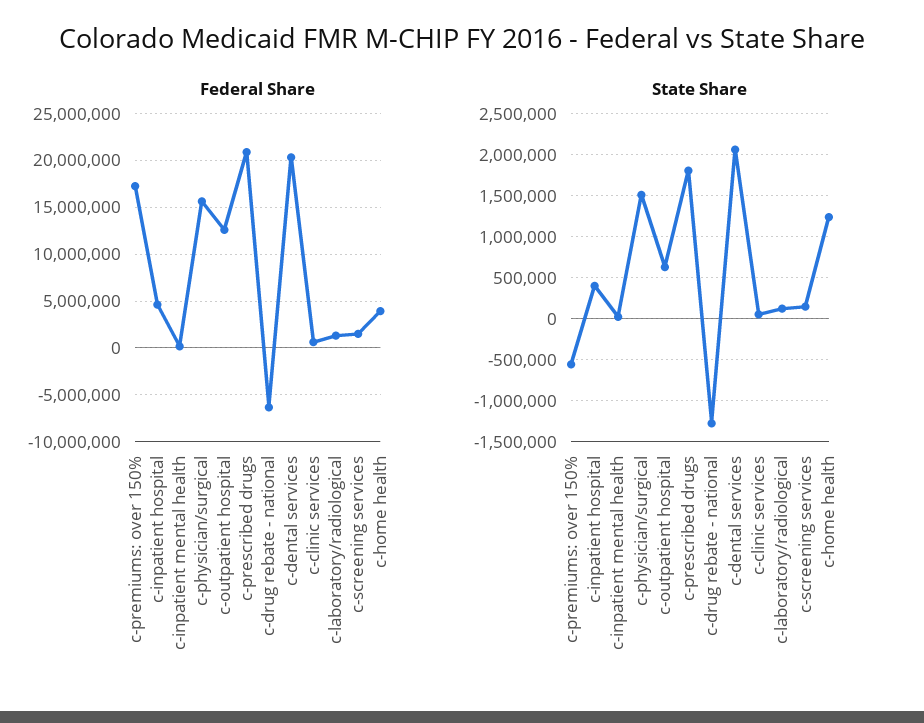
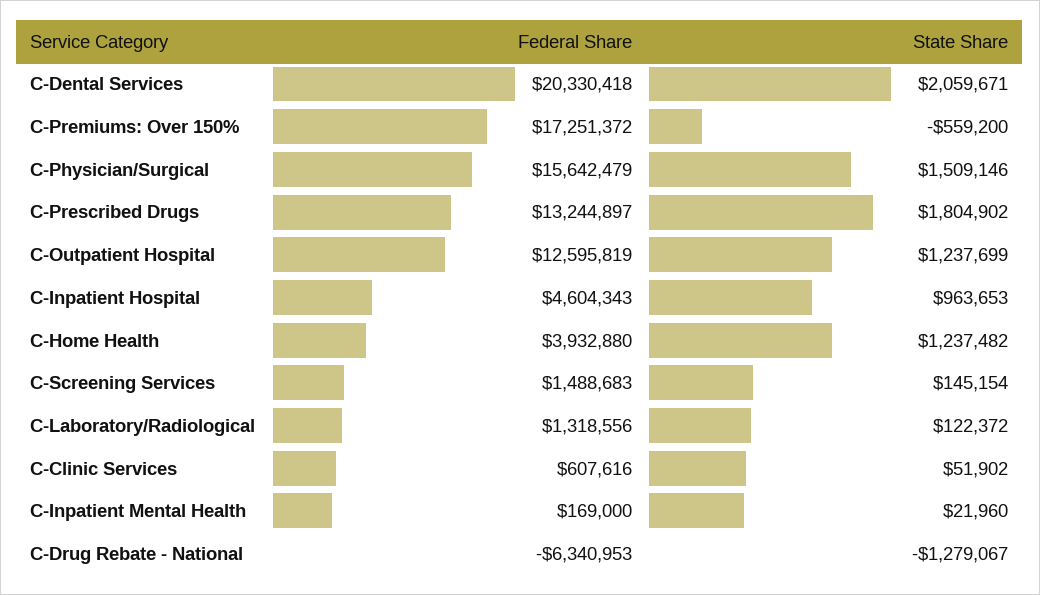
  {
    "Federal Share": {
      "c-premiums: over 150%": 17251372,
      "c-inpatient hospital": 4604343,
      "c-inpatient mental health": 169000,
      "c-physician/surgical": 15642479,
      "c-outpatient hospital": 12595819,
-     "c-prescribed drugs": 21000000,
+     "c-prescribed drugs": 13244897,
      "c-drug rebate - national": -6340953,
      "c-dental services": 20330418,
      "c-clinic services": 607616,
      "c-laboratory/radiological": 1318556,
      "c-screening services": 1488683,
      "c-home health": 3932880
    },
    "State Share": {
      "c-premiums: over 150%": -559200,
-     "c-inpatient hospital": 400000,
+     "c-inpatient hospital": 963653,
      "c-inpatient mental health": 21960,
      "c-physician/surgical": 1509146,
-     "c-outpatient hospital": 600000,
+     "c-outpatient hospital": 1237699,
      "c-prescribed drugs": 1804902,
      "c-drug rebate - national": -1279067,
      "c-dental services": 2059671,
      "c-clinic services": 51902,
      "c-laboratory/radiological": 122372,
      "c-screening services": 145154,
      "c-home health": 1237482
    }
  }

